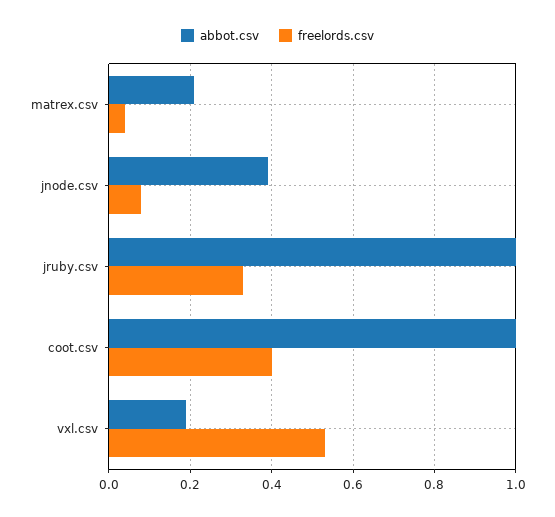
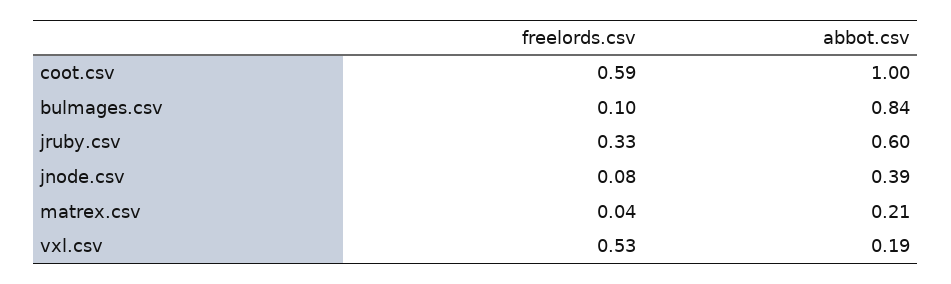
  {
    "abbot.csv": {
      "matrex.csv": 0.21,
      "jnode.csv": 0.39,
-     "jruby.csv": 1,
+     "jruby.csv": 0.6,
      "coot.csv": 1,
-     "vxl.csv": 0.19
+     "vxl.csv": 0.19,
+     "bulmages.csv": 0.84
    },
    "freelords.csv": {
      "matrex.csv": 0.04,
      "jnode.csv": 0.08,
      "jruby.csv": 0.33,
-     "coot.csv": 0.4,
+     "coot.csv": 0.59,
-     "vxl.csv": 0.53
+     "vxl.csv": 0.53,
+     "bulmages.csv": 0.1
    }
  }

